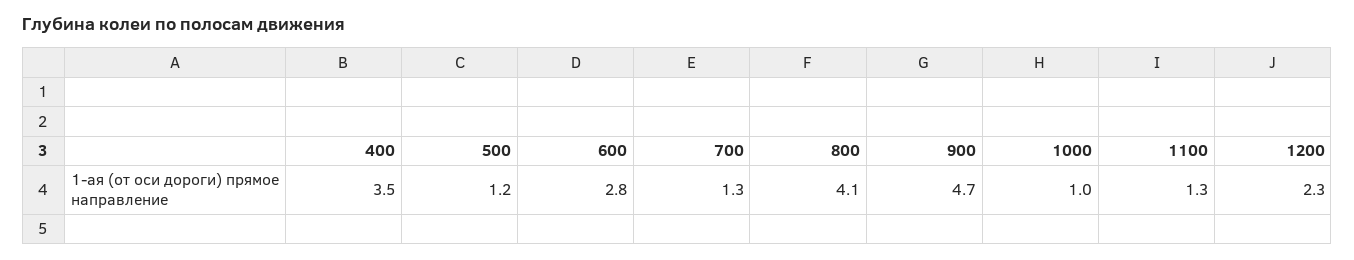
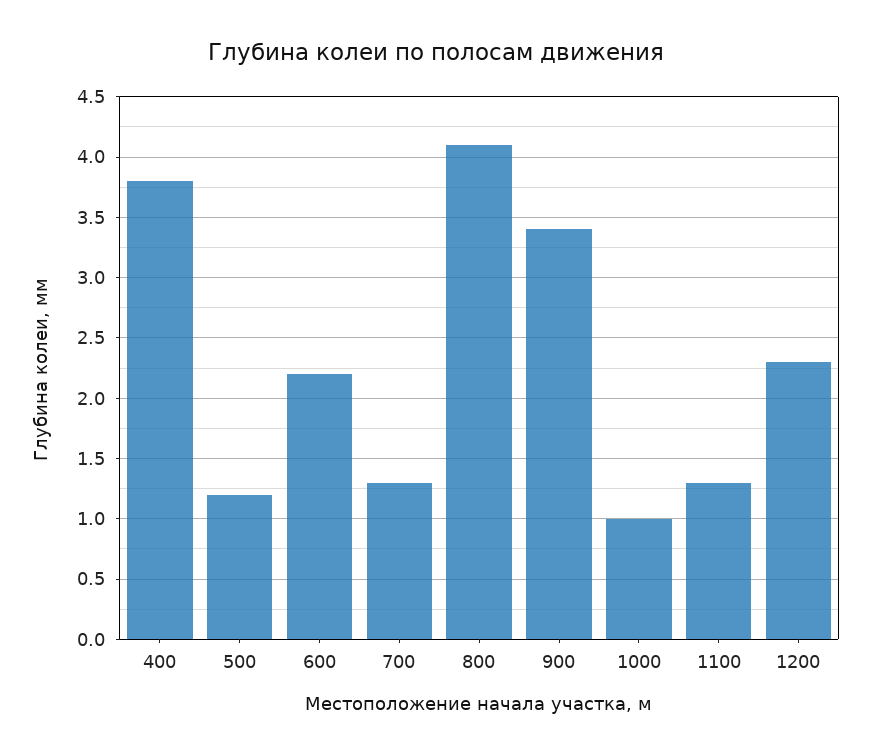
  {
-   "400": 3.5,
+   "400": 3.8,
    "500": 1.2,
-   "600": 2.8,
+   "600": 2.2,
    "700": 1.3,
    "800": 4.1,
-   "900": 4.7,
+   "900": 3.4,
    "1000": 1,
    "1100": 1.3,
    "1200": 2.3
  }

